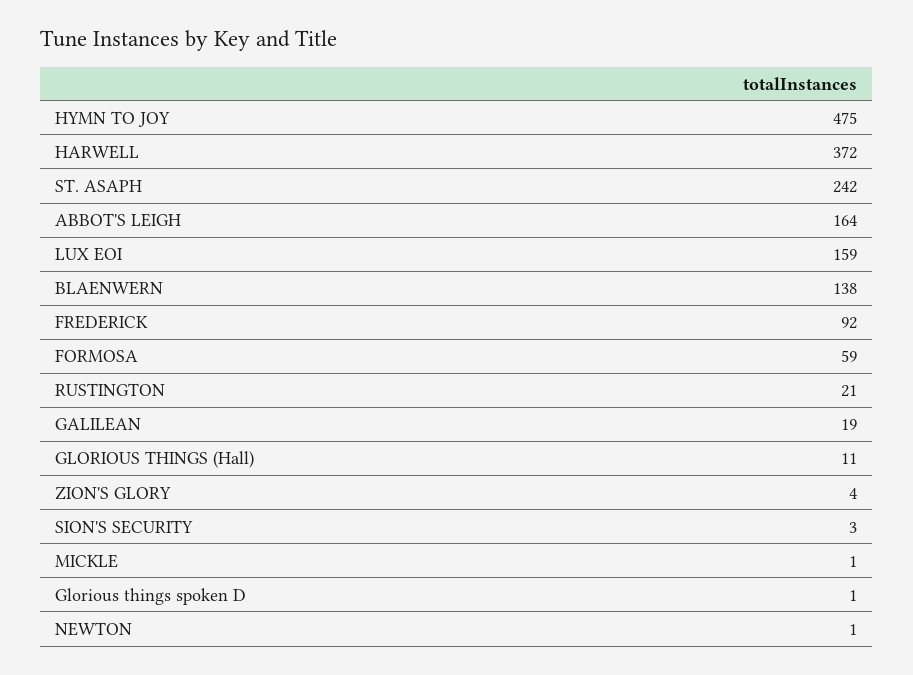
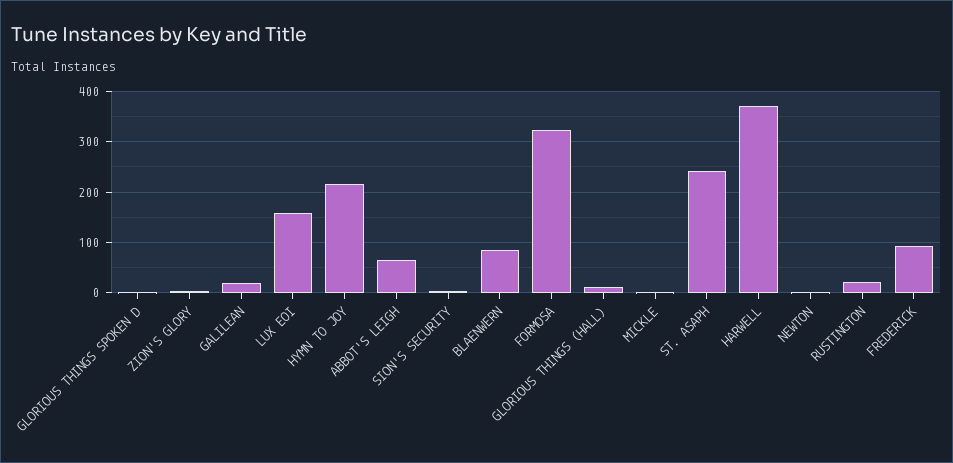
  {
-   "HYMN TO JOY": 475,
+   "HYMN TO JOY": 220,
    "HARWELL": 372,
    "ST. ASAPH": 242,
-   "ABBOT'S LEIGH": 164,
+   "ABBOT'S LEIGH": 60,
    "LUX EOI": 159,
-   "BLAENWERN": 138,
+   "BLAENWERN": 80,
    "FREDERICK": 92,
-   "FORMOSA": 59,
+   "FORMOSA": 320,
    "RUSTINGTON": 21,
    "GALILEAN": 19,
    "GLORIOUS THINGS (Hall)": 11,
    "ZION'S GLORY": 4,
    "SION'S SECURITY": 3,
    "MICKLE": 1,
    "Glorious things spoken D": 1,
    "NEWTON": 1
  }

